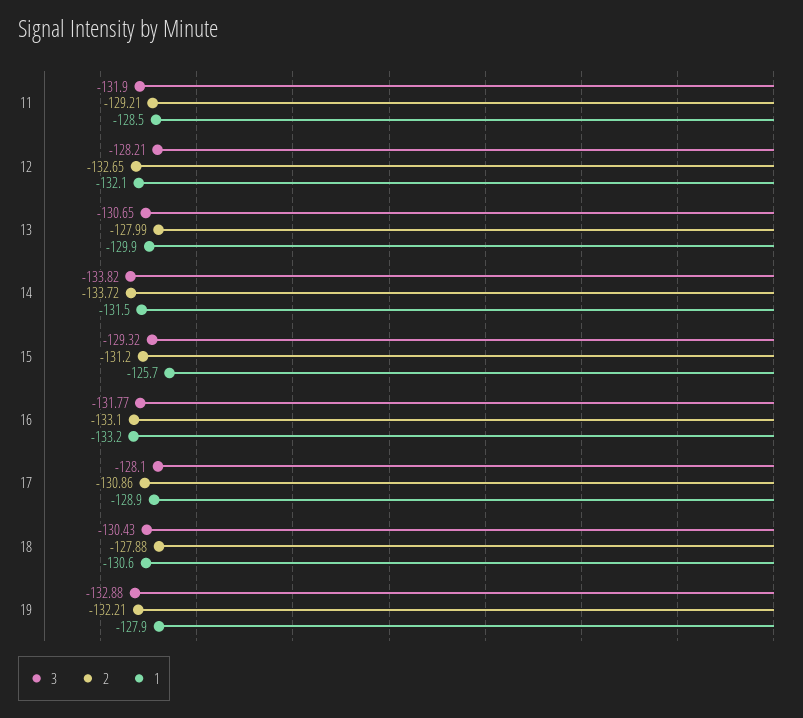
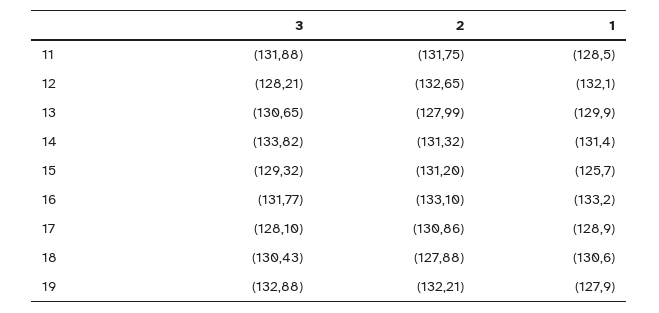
  {
    "3": {
-     "11": -131.9,
+     "11": -131.88,
      "12": -128.21,
      "13": -130.65,
      "14": -133.82,
      "15": -129.32,
      "16": -131.77,
      "17": -128.1,
      "18": -130.43,
      "19": -132.88
    },
    "2": {
-     "11": -129.21,
+     "11": -131.75,
      "12": -132.65,
      "13": -127.99,
-     "14": -133.72,
+     "14": -131.32,
      "15": -131.2,
      "16": -133.1,
      "17": -130.86,
      "18": -127.88,
      "19": -132.21
    },
    "1": {
      "11": -128.5,
      "12": -132.1,
      "13": -129.9,
-     "14": -131.5,
+     "14": -131.4,
      "15": -125.7,
      "16": -133.2,
      "17": -128.9,
      "18": -130.6,
      "19": -127.9
    }
  }

